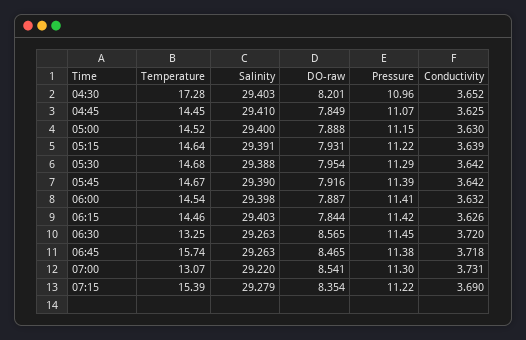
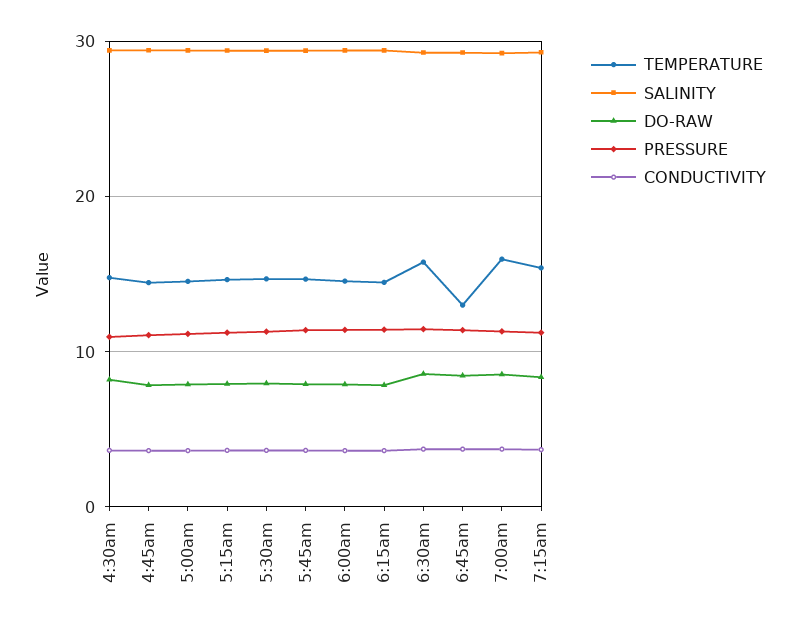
  {
    "Temperature": {
-     "04:30": 17.28,
+     "04:30": 15,
      "04:45": 14.45,
      "05:00": 14.52,
      "05:15": 14.64,
      "05:30": 14.68,
      "05:45": 14.67,
      "06:00": 14.54,
      "06:15": 14.46,
-     "06:30": 13.25,
+     "06:30": 16,
-     "06:45": 15.74,
+     "06:45": 13,
-     "07:00": 13.07,
+     "07:00": 16,
      "07:15": 15.39
    },
    "Salinity": {
      "04:30": 29.403,
      "04:45": 29.41,
      "05:00": 29.4,
      "05:15": 29.391,
      "05:30": 29.388,
      "05:45": 29.39,
      "06:00": 29.398,
      "06:15": 29.403,
      "06:30": 29.263,
      "06:45": 29.263,
      "07:00": 29.22,
      "07:15": 29.279
    },
    "DO-raw": {
      "04:30": 8.201,
      "04:45": 7.849,
      "05:00": 7.888,
      "05:15": 7.931,
      "05:30": 7.954,
      "05:45": 7.916,
      "06:00": 7.887,
      "06:15": 7.844,
      "06:30": 8.565,
      "06:45": 8.465,
      "07:00": 8.541,
      "07:15": 8.354
    },
    "Pressure": {
      "04:30": 10.96,
      "04:45": 11.07,
      "05:00": 11.15,
      "05:15": 11.22,
      "05:30": 11.29,
      "05:45": 11.39,
      "06:00": 11.41,
      "06:15": 11.42,
      "06:30": 11.45,
      "06:45": 11.38,
      "07:00": 11.3,
      "07:15": 11.22
    },
    "Conductivity": {
      "04:30": 3.652,
      "04:45": 3.625,
      "05:00": 3.63,
      "05:15": 3.639,
      "05:30": 3.642,
      "05:45": 3.642,
      "06:00": 3.632,
      "06:15": 3.626,
      "06:30": 3.72,
      "06:45": 3.718,
      "07:00": 3.731,
      "07:15": 3.69
    }
  }

